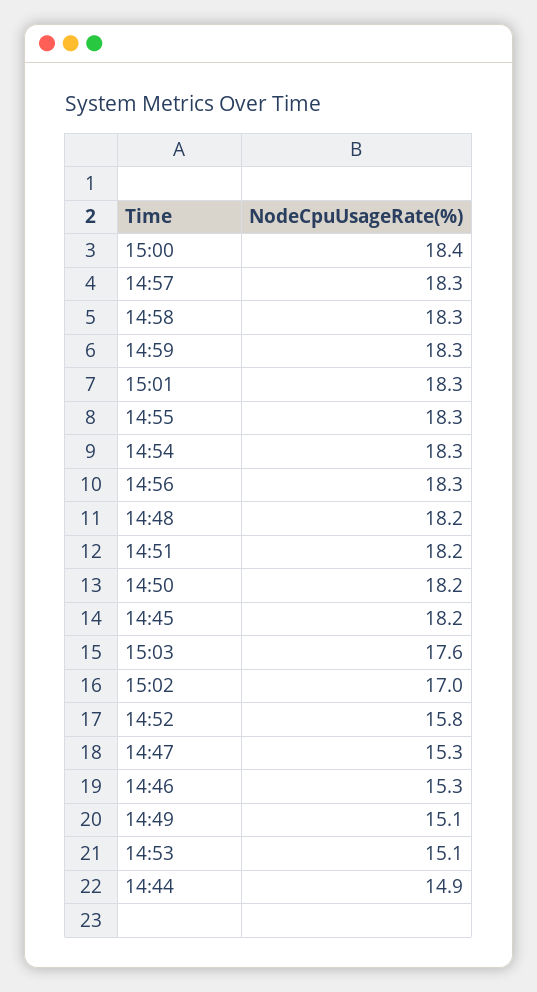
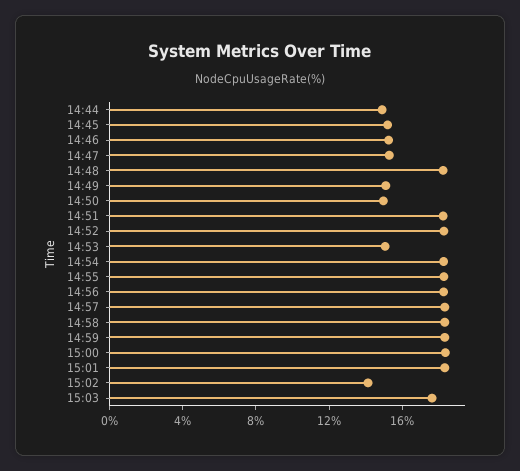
  {
    "15:00": 18.4,
    "14:57": 18.3,
    "14:58": 18.3,
    "14:59": 18.3,
    "15:01": 18.3,
    "14:55": 18.3,
    "14:54": 18.3,
    "14:56": 18.3,
    "14:48": 18.2,
    "14:51": 18.2,
-   "14:50": 18.2,
+   "14:50": 15,
-   "14:45": 18.2,
+   "14:45": 15,
    "15:03": 17.6,
-   "15:02": 17,
+   "15:02": 14,
-   "14:52": 15.8,
+   "14:52": 18,
    "14:47": 15.3,
    "14:46": 15.3,
    "14:49": 15.1,
    "14:53": 15.1,
    "14:44": 14.9
  }

